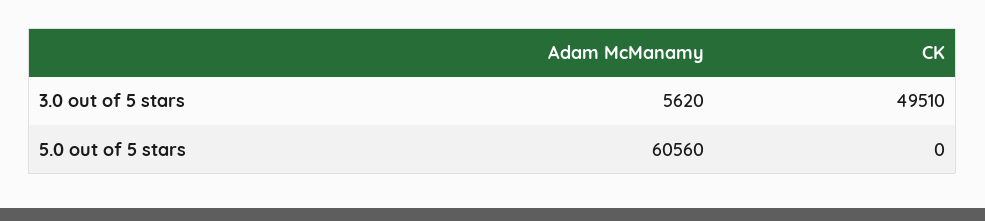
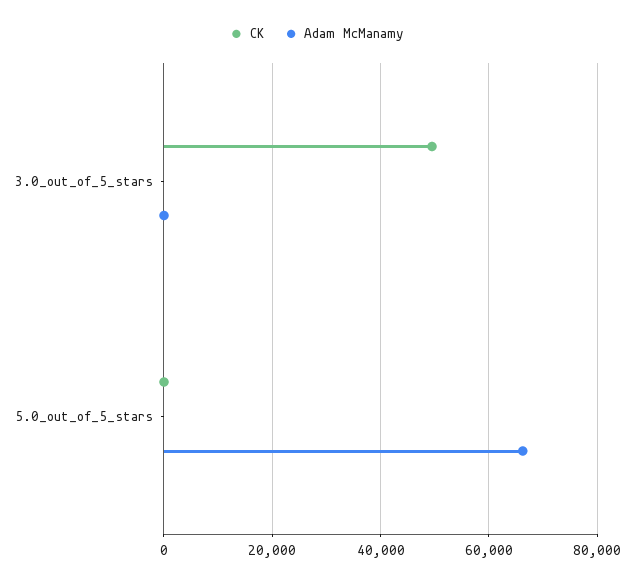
  {
    "Adam McManamy": {
-     "3.0 out of 5 stars": 5620,
+     "3.0 out of 5 stars": 0,
-     "5.0 out of 5 stars": 60560
+     "5.0 out of 5 stars": 66000
    },
    "CK": {
      "3.0 out of 5 stars": 49510,
      "5.0 out of 5 stars": 0
    }
  }

